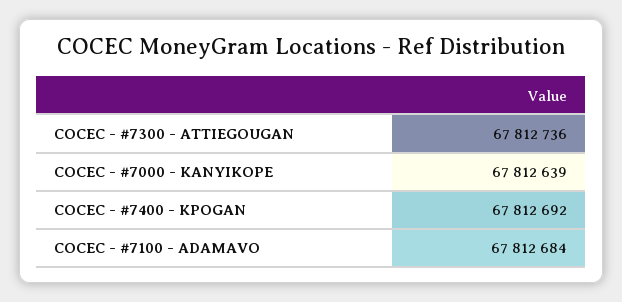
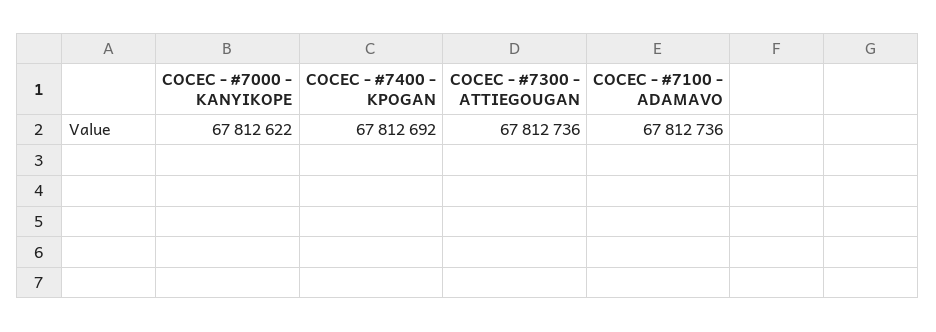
  {
    "COCEC - #7300 - ATTIEGOUGAN": 67812736,
-   "COCEC - #7000 - KANYIKOPE": 67812639,
+   "COCEC - #7000 - KANYIKOPE": 67812622,
    "COCEC - #7400 - KPOGAN": 67812692,
-   "COCEC - #7100 - ADAMAVO": 67812684
+   "COCEC - #7100 - ADAMAVO": 67812736
  }

